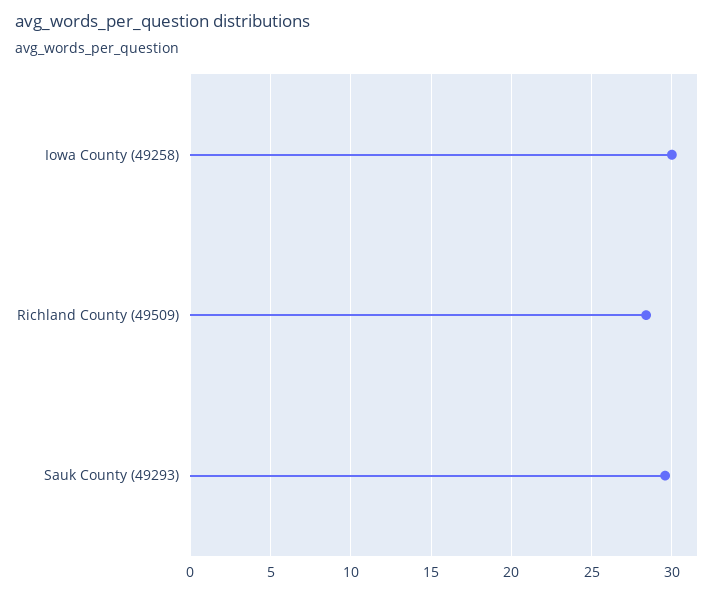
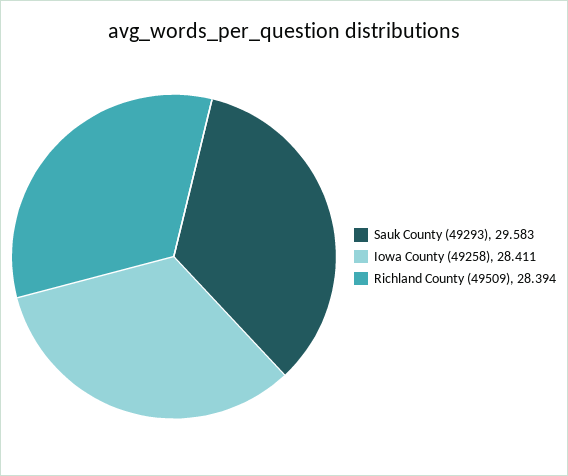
  {
-   "Iowa County (49258)": 30,
+   "Iowa County (49258)": 28.411,
    "Richland County (49509)": 28.394,
    "Sauk County (49293)": 29.583
  }

